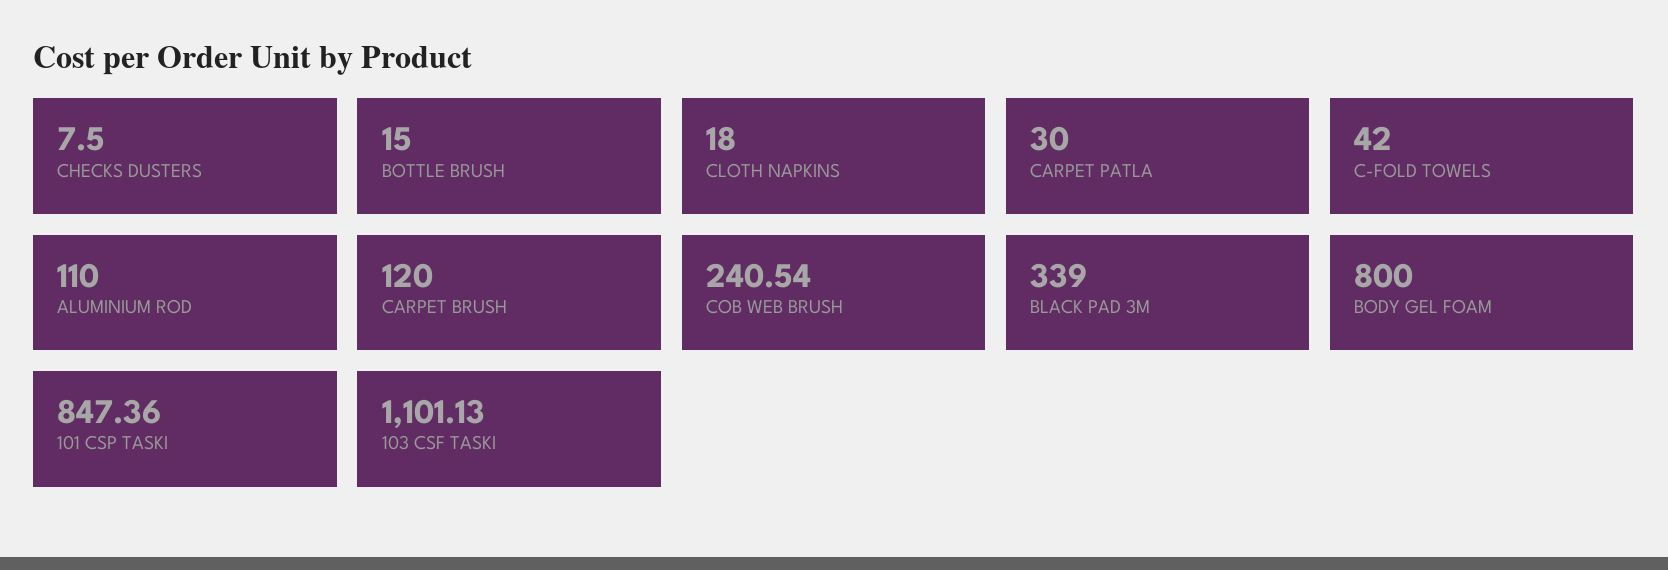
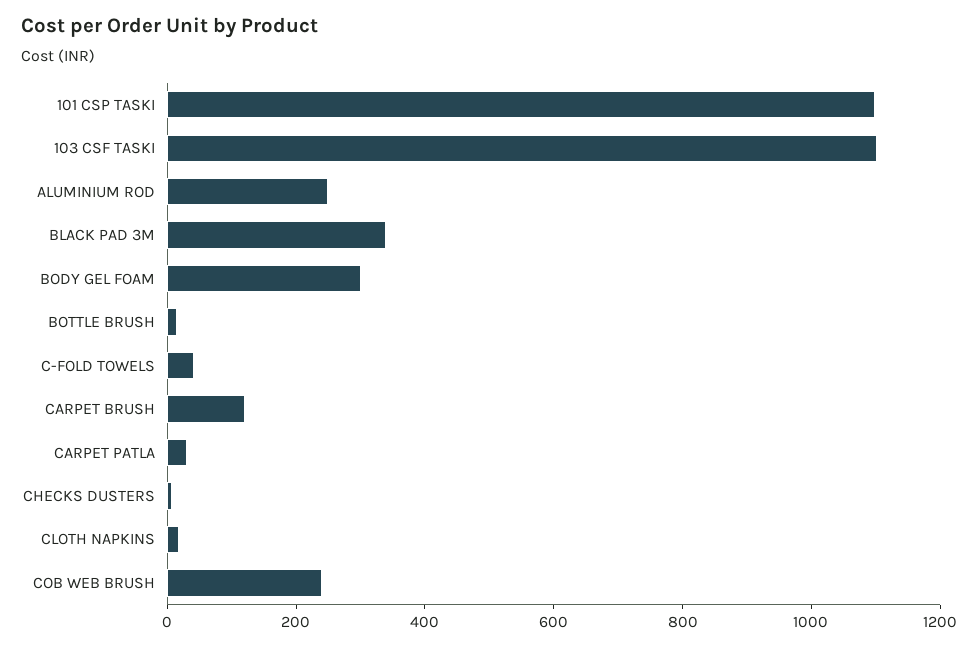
  {
    "CHECKS DUSTERS": 7.5,
    "BOTTLE BRUSH": 15,
    "CLOTH NAPKINS": 18,
    "CARPET PATLA": 30,
    "C-FOLD TOWELS": 42,
-   "ALUMINIUM ROD": 110,
+   "ALUMINIUM ROD": 250,
    "CARPET BRUSH": 120,
    "COB WEB BRUSH": 240.54,
    "BLACK PAD 3M": 339,
-   "BODY GEL FOAM": 800,
+   "BODY GEL FOAM": 300,
-   "101 CSP TASKI": 847.36,
+   "101 CSP TASKI": 1100,
    "103 CSF TASKI": 1101.13
  }

